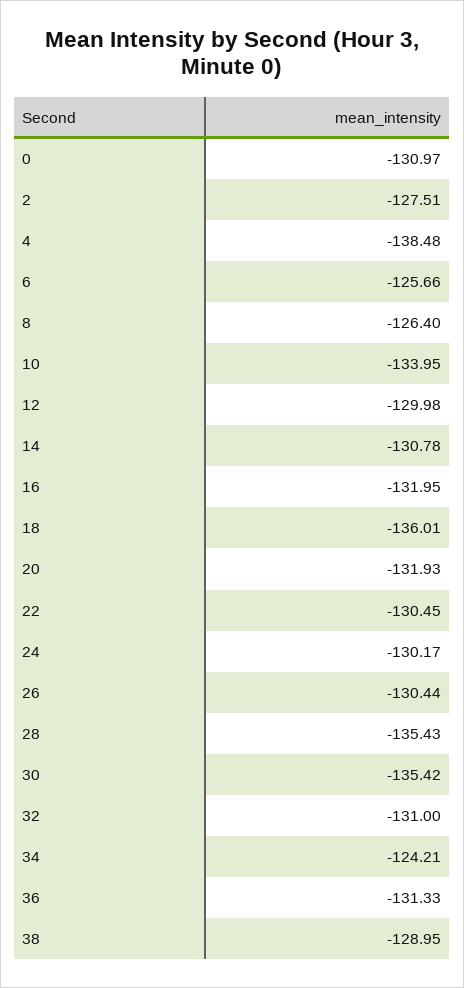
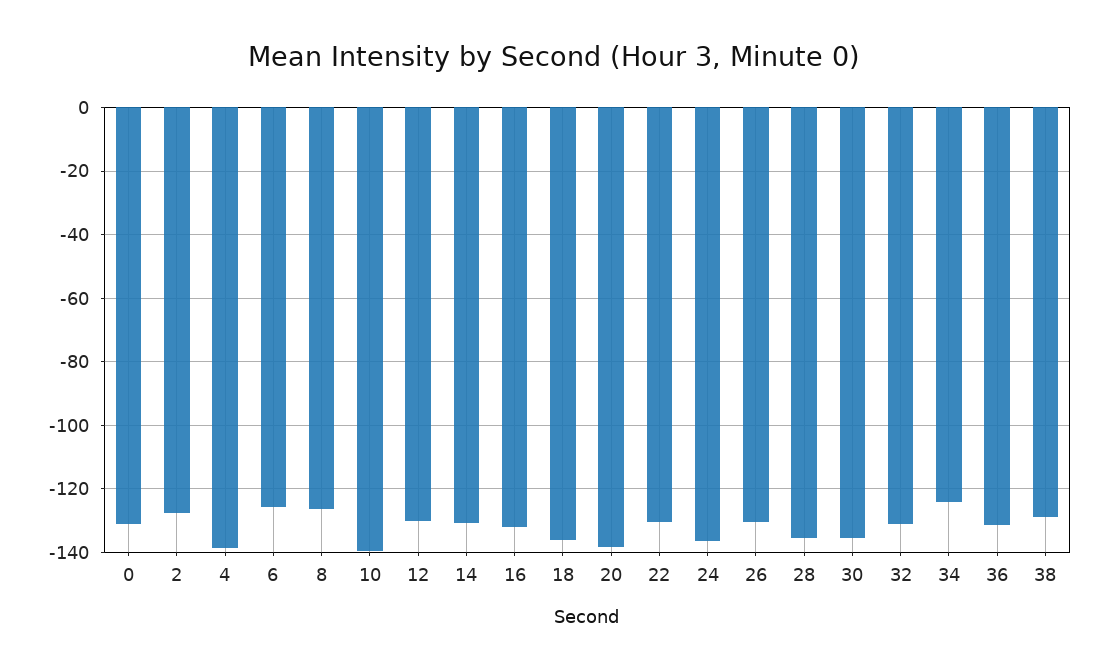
  {
    "0": -130.97,
    "2": -127.51,
    "4": -138.48,
    "6": -125.66,
    "8": -126.4,
-   "10": -133.95,
+   "10": -140,
    "12": -129.98,
    "14": -130.78,
    "16": -131.95,
    "18": -136.01,
-   "20": -131.93,
+   "20": -138,
    "22": -130.45,
-   "24": -130.17,
+   "24": -136,
    "26": -130.44,
    "28": -135.43,
    "30": -135.42,
    "32": -131,
    "34": -124.21,
    "36": -131.33,
    "38": -128.95
  }

